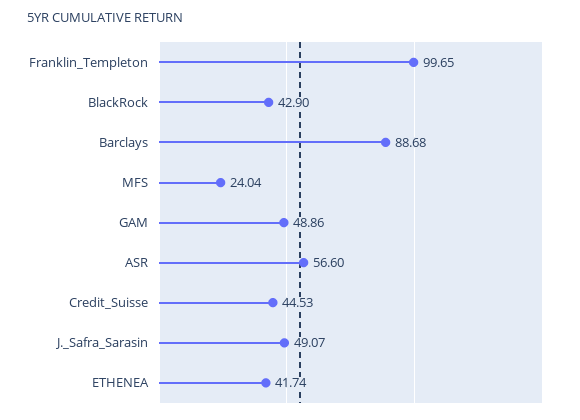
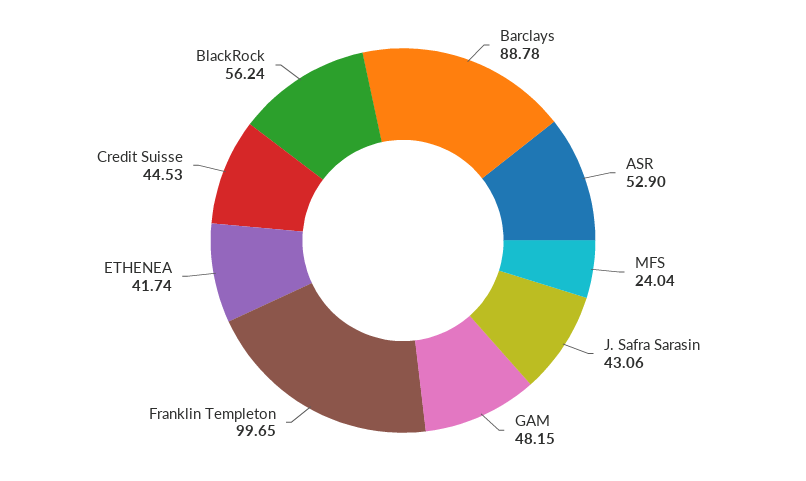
  {
    "Franklin_Templeton": 99.65,
-   "BlackRock": 42.9,
+   "BlackRock": 56.24,
-   "Barclays": 88.68,
+   "Barclays": 88.78,
    "MFS": 24.04,
-   "GAM": 48.86,
+   "GAM": 48.15,
-   "ASR": 56.6,
+   "ASR": 52.9,
    "Credit_Suisse": 44.53,
-   "J._Safra_Sarasin": 49.07,
+   "J._Safra_Sarasin": 43.06,
    "ETHENEA": 41.74
  }

